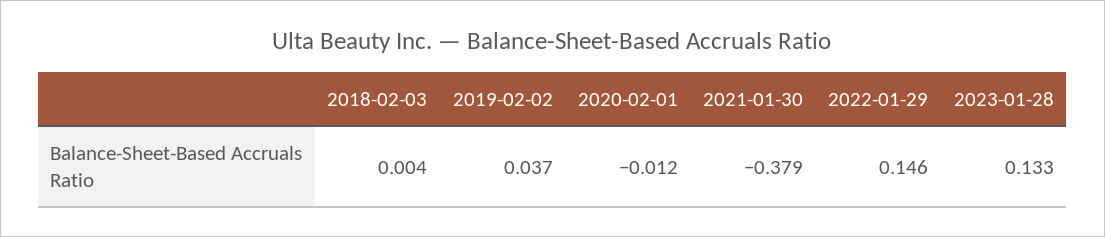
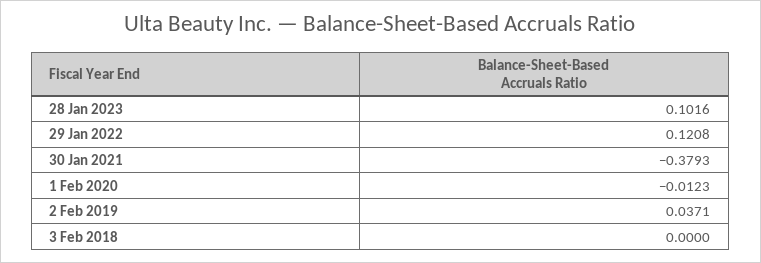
  {
-   "2018-02-03": 0.004,
+   "2018-02-03": 0,
    "2019-02-02": 0.0371,
    "2020-02-01": -0.0123,
    "2021-01-30": -0.3793,
-   "2022-01-29": 0.146,
+   "2022-01-29": 0.1208,
-   "2023-01-28": 0.133
+   "2023-01-28": 0.1016
  }

